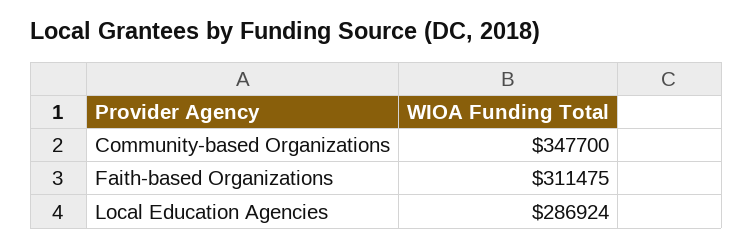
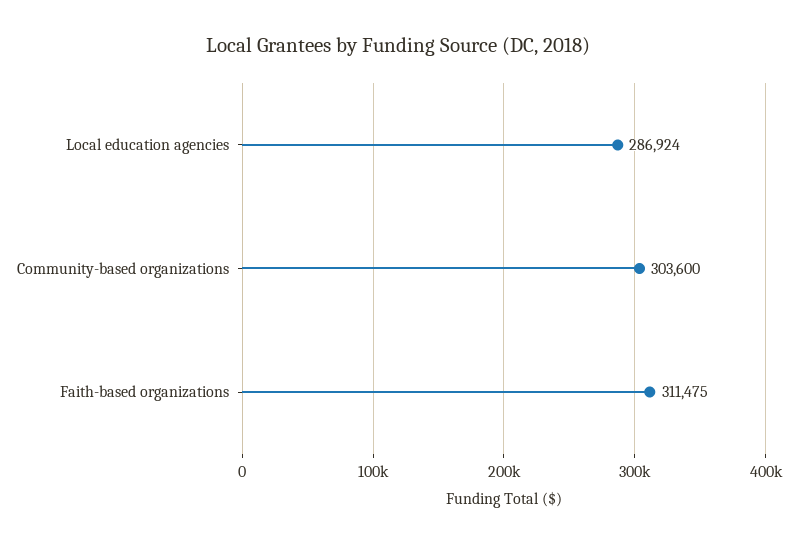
  {
-   "Community-based Organizations": 347700,
+   "Community-based Organizations": 303600,
    "Faith-based Organizations": 311475,
    "Local Education Agencies": 286924
  }

